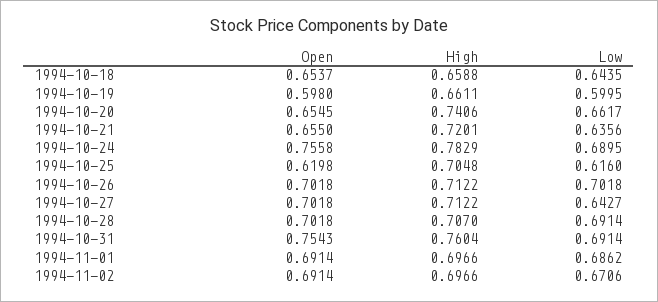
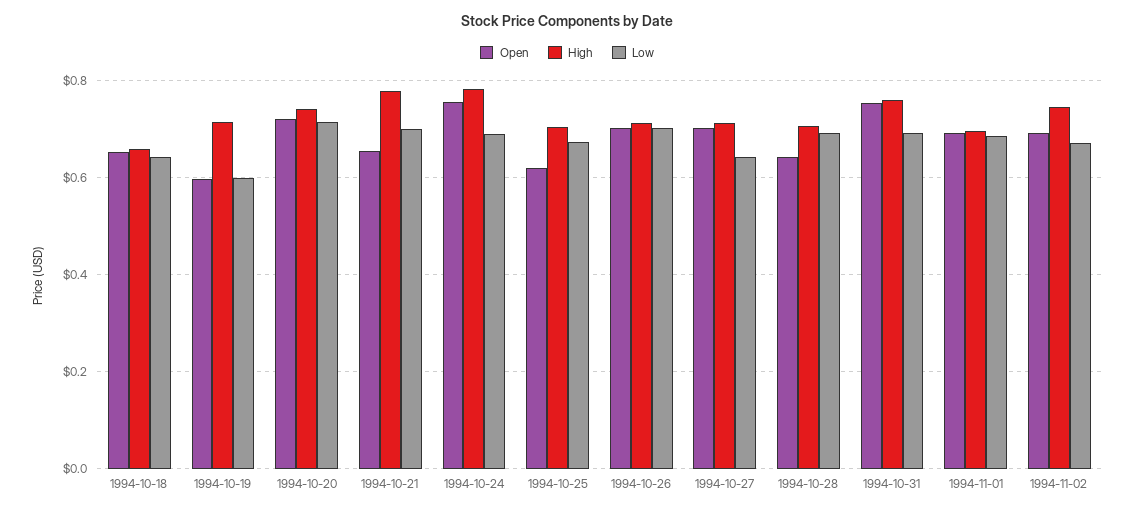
  {
    "Open": {
      "1994-10-18": 0.6537,
      "1994-10-19": 0.598,
-     "1994-10-20": 0.6545,
+     "1994-10-20": 0.72,
      "1994-10-21": 0.655,
      "1994-10-24": 0.7558,
      "1994-10-25": 0.6198,
      "1994-10-26": 0.7018,
      "1994-10-27": 0.7018,
-     "1994-10-28": 0.7018,
+     "1994-10-28": 0.64,
      "1994-10-31": 0.7543,
      "1994-11-01": 0.6914,
      "1994-11-02": 0.6914
    },
    "High": {
      "1994-10-18": 0.6588,
-     "1994-10-19": 0.6611,
+     "1994-10-19": 0.72,
      "1994-10-20": 0.7406,
-     "1994-10-21": 0.7201,
+     "1994-10-21": 0.78,
      "1994-10-24": 0.7829,
      "1994-10-25": 0.7048,
      "1994-10-26": 0.7122,
      "1994-10-27": 0.7122,
      "1994-10-28": 0.707,
      "1994-10-31": 0.7604,
      "1994-11-01": 0.6966,
-     "1994-11-02": 0.6966
+     "1994-11-02": 0.74
    },
    "Low": {
      "1994-10-18": 0.6435,
      "1994-10-19": 0.5995,
-     "1994-10-20": 0.6617,
+     "1994-10-20": 0.72,
-     "1994-10-21": 0.6356,
+     "1994-10-21": 0.7,
      "1994-10-24": 0.6895,
-     "1994-10-25": 0.616,
+     "1994-10-25": 0.68,
      "1994-10-26": 0.7018,
      "1994-10-27": 0.6427,
      "1994-10-28": 0.6914,
      "1994-10-31": 0.6914,
      "1994-11-01": 0.6862,
      "1994-11-02": 0.6706
    }
  }

